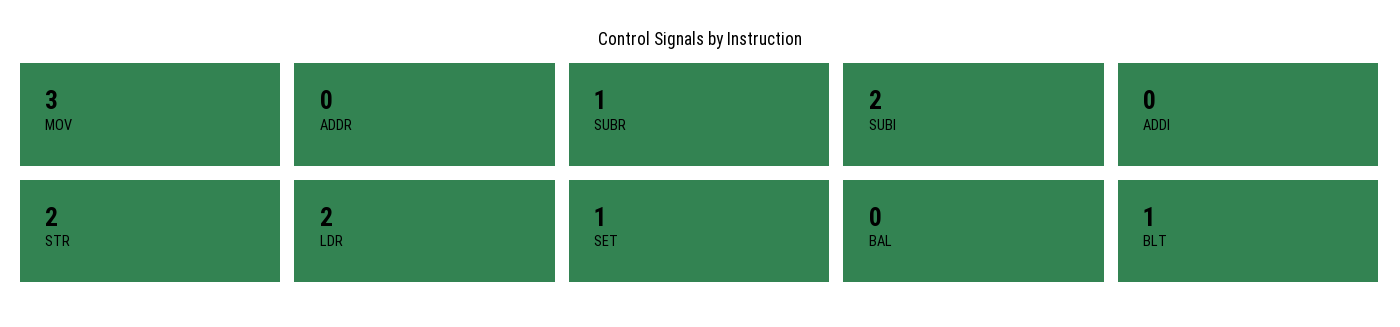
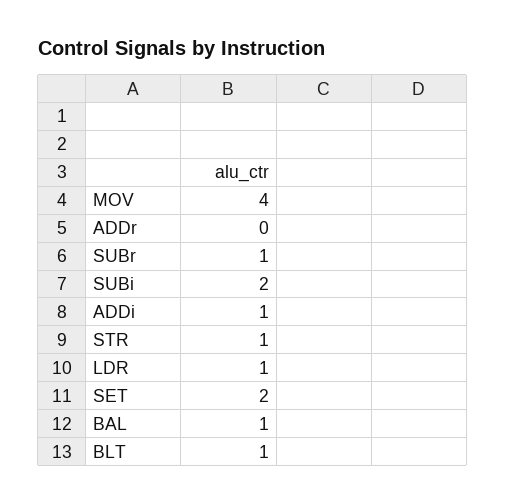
  {
-   "MOV": 3,
+   "MOV": 4,
    "ADDR": 0,
    "SUBR": 1,
    "SUBI": 2,
-   "ADDI": 0,
+   "ADDI": 1,
-   "STR": 2,
+   "STR": 1,
-   "LDR": 2,
+   "LDR": 1,
-   "SET": 1,
+   "SET": 2,
-   "BAL": 0,
+   "BAL": 1,
    "BLT": 1
  }

